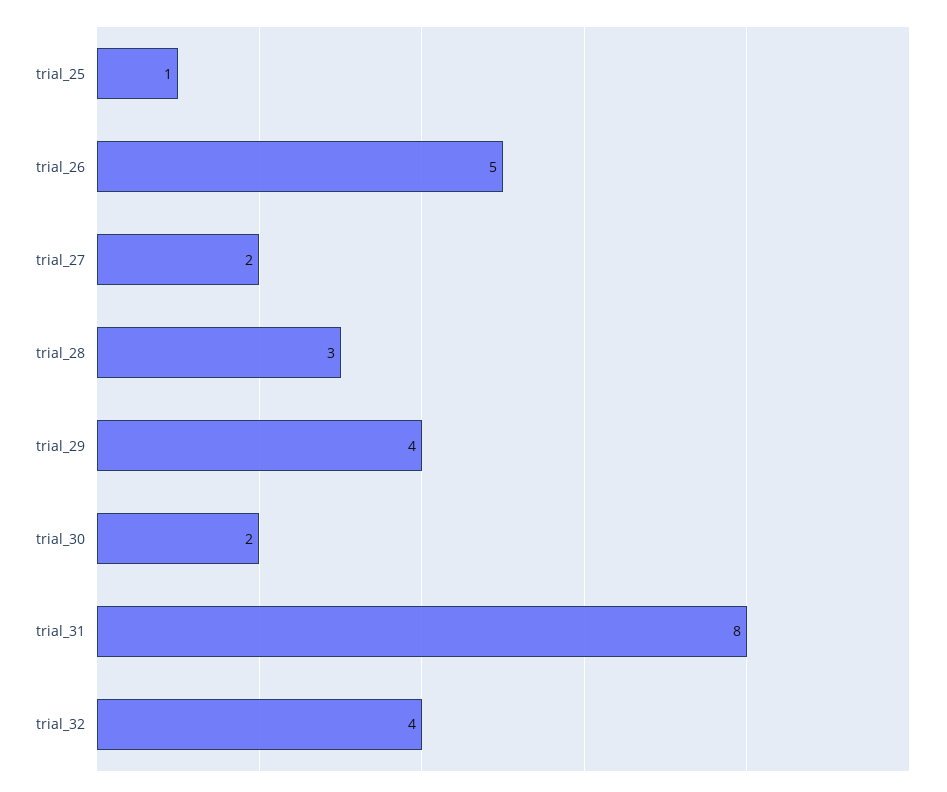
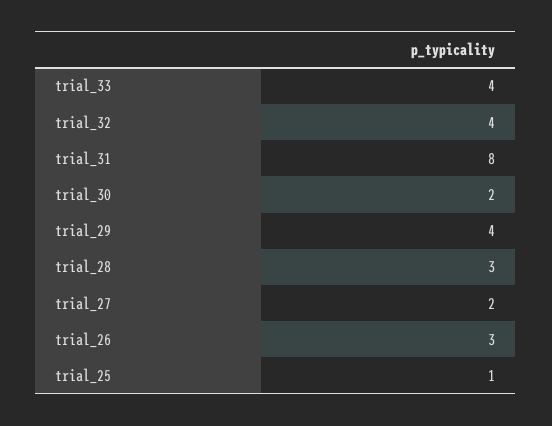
  {
    "trial_25": 1,
-   "trial_26": 5,
+   "trial_26": 3,
    "trial_27": 2,
    "trial_28": 3,
    "trial_29": 4,
    "trial_30": 2,
    "trial_31": 8,
-   "trial_32": 4
+   "trial_32": 4,
+   "trial_33": 4
  }

